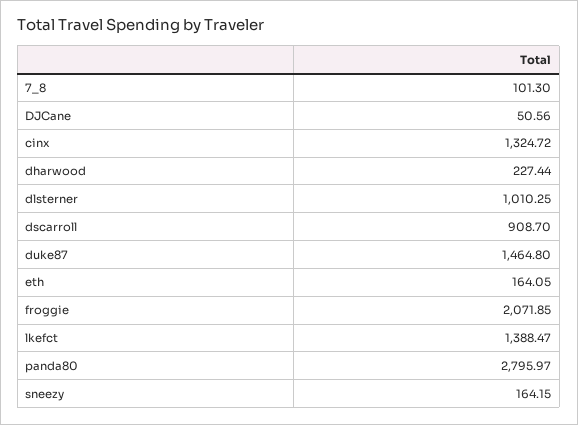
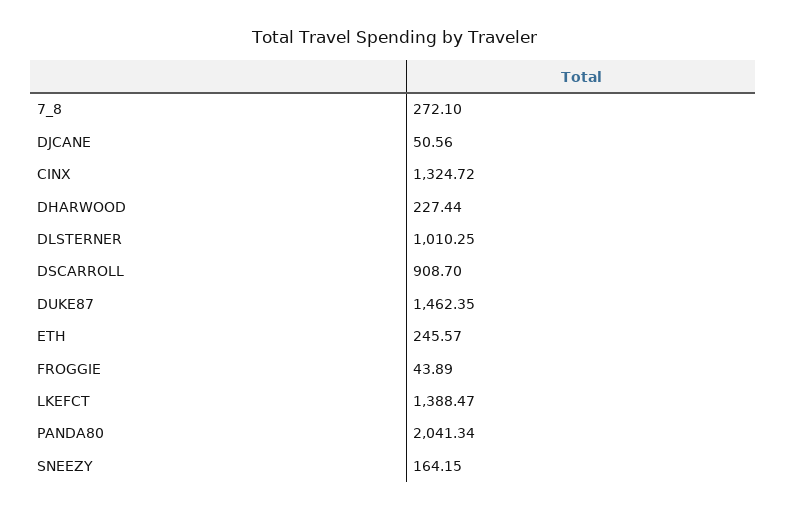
  {
-   "7_8": 101.3,
+   "7_8": 272.1,
    "DJCane": 50.56,
    "cinx": 1324.72,
    "dharwood": 227.44,
    "dlsterner": 1010.25,
    "dscarroll": 908.7,
-   "duke87": 1464.8,
+   "duke87": 1462.35,
-   "eth": 164.05,
+   "eth": 245.57,
-   "froggie": 2071.85,
+   "froggie": 43.89,
    "lkefct": 1388.47,
-   "panda80": 2795.97,
+   "panda80": 2041.34,
    "sneezy": 164.15
  }

